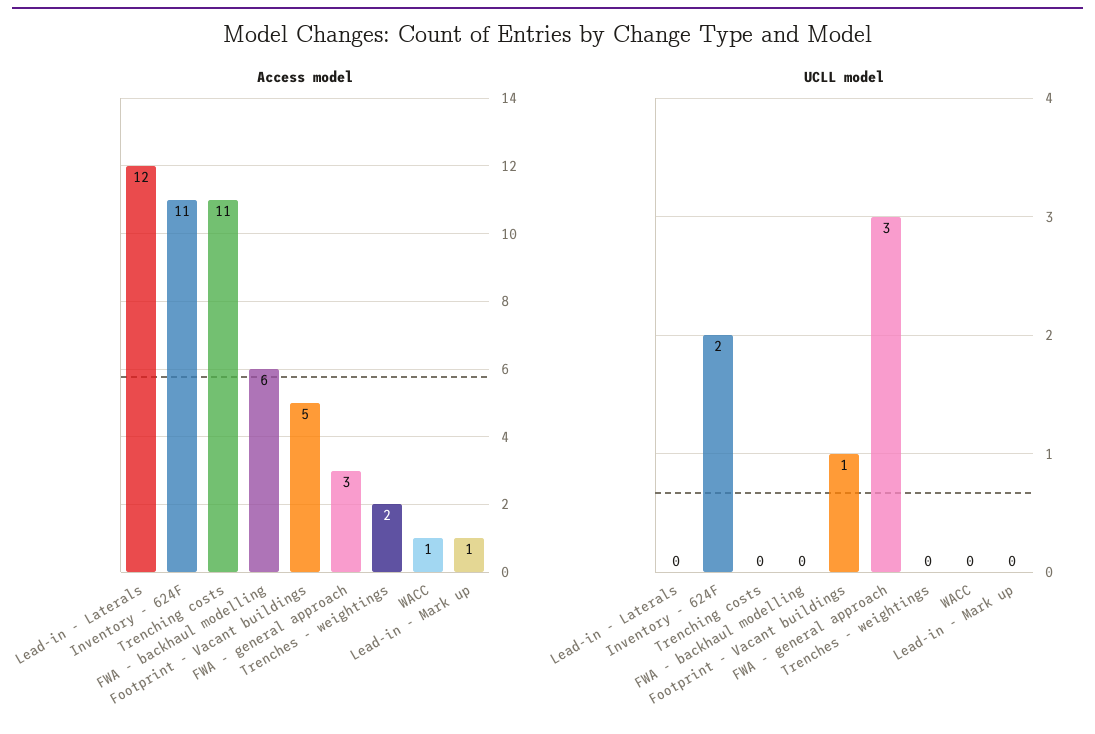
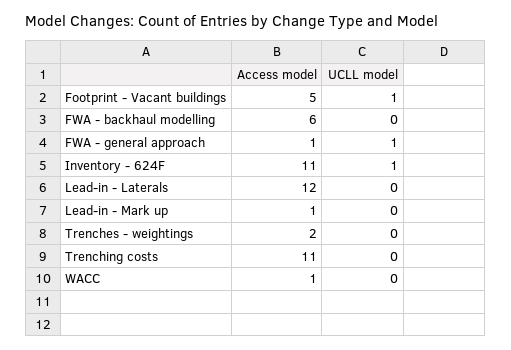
  {
    "Access model": {
      "Lead-in - Laterals": 12,
      "Inventory - 624F": 11,
      "Trenching costs": 11,
      "FWA - backhaul modelling": 6,
      "Footprint - Vacant buildings": 5,
-     "FWA - general approach": 3,
+     "FWA - general approach": 1,
      "Trenches - weightings": 2,
      "WACC": 1,
      "Lead-in - Mark up": 1
    },
    "UCLL model": {
      "Lead-in - Laterals": 0,
-     "Inventory - 624F": 2,
+     "Inventory - 624F": 1,
      "Trenching costs": 0,
      "FWA - backhaul modelling": 0,
      "Footprint - Vacant buildings": 1,
-     "FWA - general approach": 3,
+     "FWA - general approach": 1,
      "Trenches - weightings": 0,
      "WACC": 0,
      "Lead-in - Mark up": 0
    }
  }

